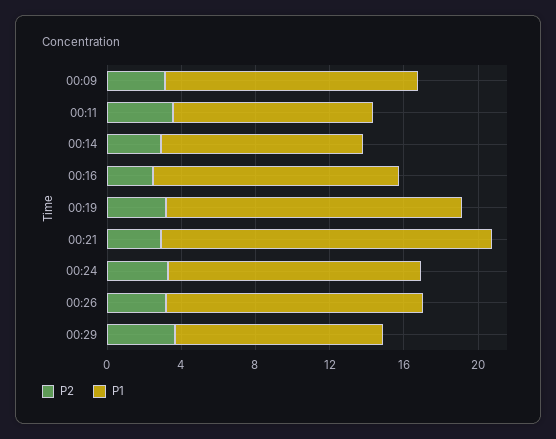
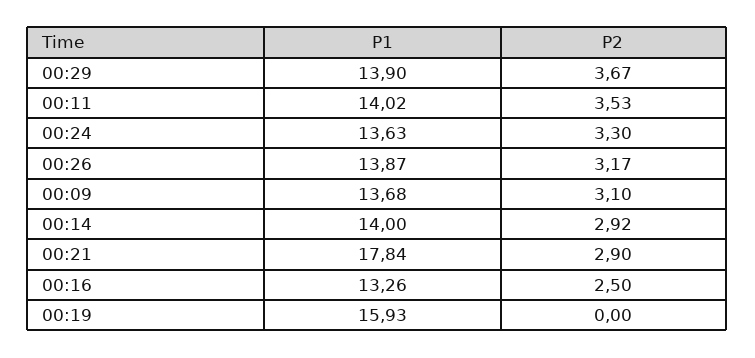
  {
    "P2": {
      "00:09": 3.1,
      "00:11": 3.53,
      "00:14": 2.92,
      "00:16": 2.5,
-     "00:19": 3,
+     "00:19": 0,
      "00:21": 2.9,
      "00:24": 3.3,
      "00:26": 3.17,
      "00:29": 3.67
    },
    "P1": {
      "00:09": 13.68,
-     "00:11": 11,
+     "00:11": 14.02,
-     "00:14": 11,
+     "00:14": 14,
      "00:16": 13.26,
      "00:19": 15.93,
      "00:21": 17.84,
      "00:24": 13.63,
      "00:26": 13.87,
-     "00:29": 11
+     "00:29": 13.9
    }
  }

